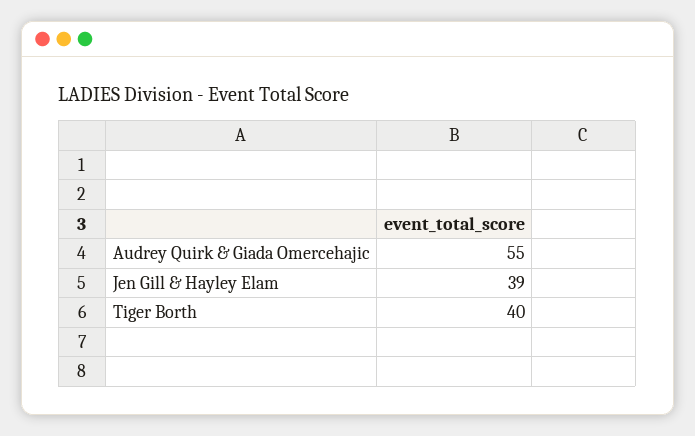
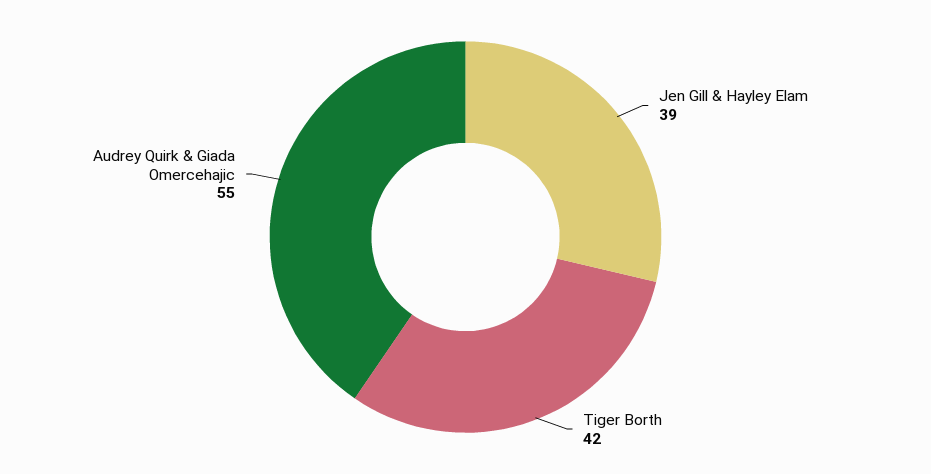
  {
    "Audrey Quirk & Giada Omercehajic": 55,
    "Jen Gill & Hayley Elam": 39,
-   "Tiger Borth": 40
+   "Tiger Borth": 42
  }

